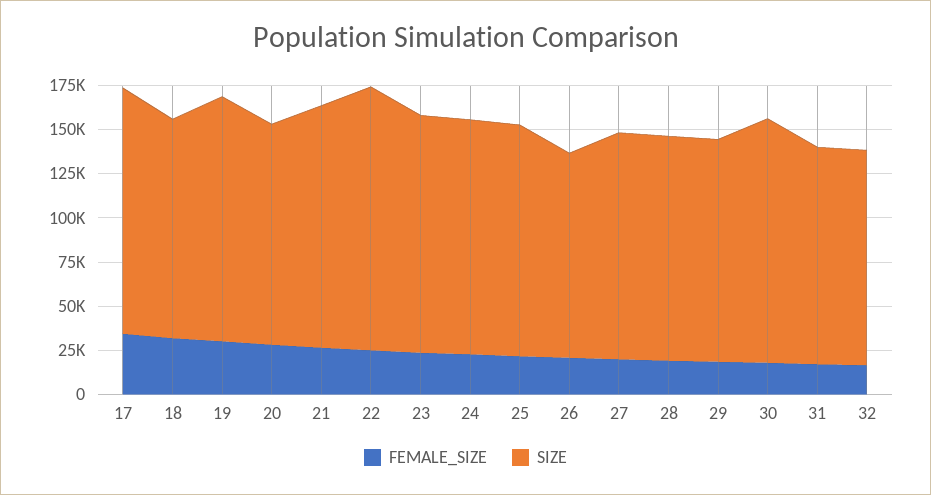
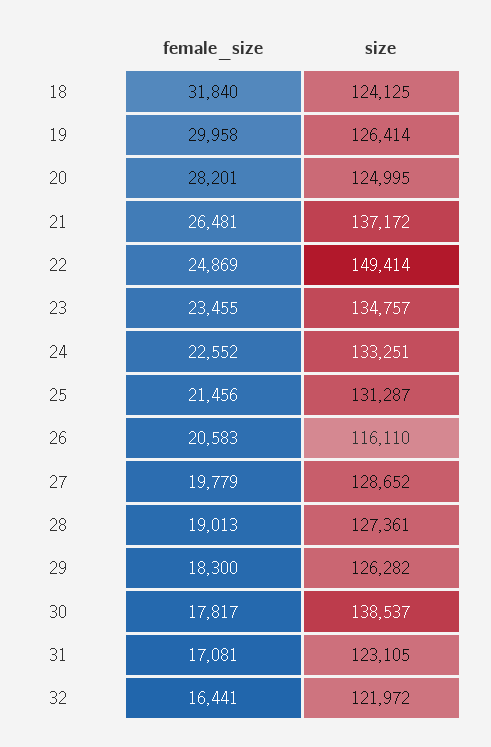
  {
    "FEMALE_SIZE": {
-     "17": 35000,
      "18": 31840,
      "19": 29958,
      "20": 28201,
      "21": 26481,
      "22": 24869,
      "23": 23455,
      "24": 22552,
      "25": 21456,
      "26": 20583,
      "27": 19779,
      "28": 19013,
      "29": 18300,
      "30": 17817,
      "31": 17081,
      "32": 16441
    },
    "SIZE": {
-     "17": 140000,
      "18": 124125,
-     "19": 140000,
+     "19": 126414,
      "20": 124995,
      "21": 137172,
      "22": 149414,
      "23": 134757,
      "24": 133251,
      "25": 131287,
      "26": 116110,
      "27": 128652,
      "28": 127361,
      "29": 126282,
      "30": 138537,
      "31": 123105,
      "32": 121972
    }
  }

